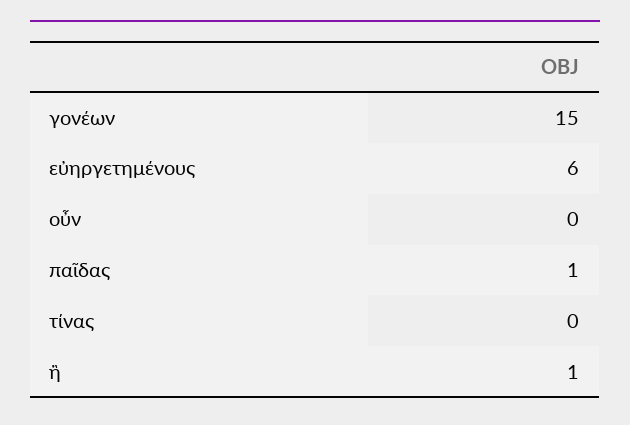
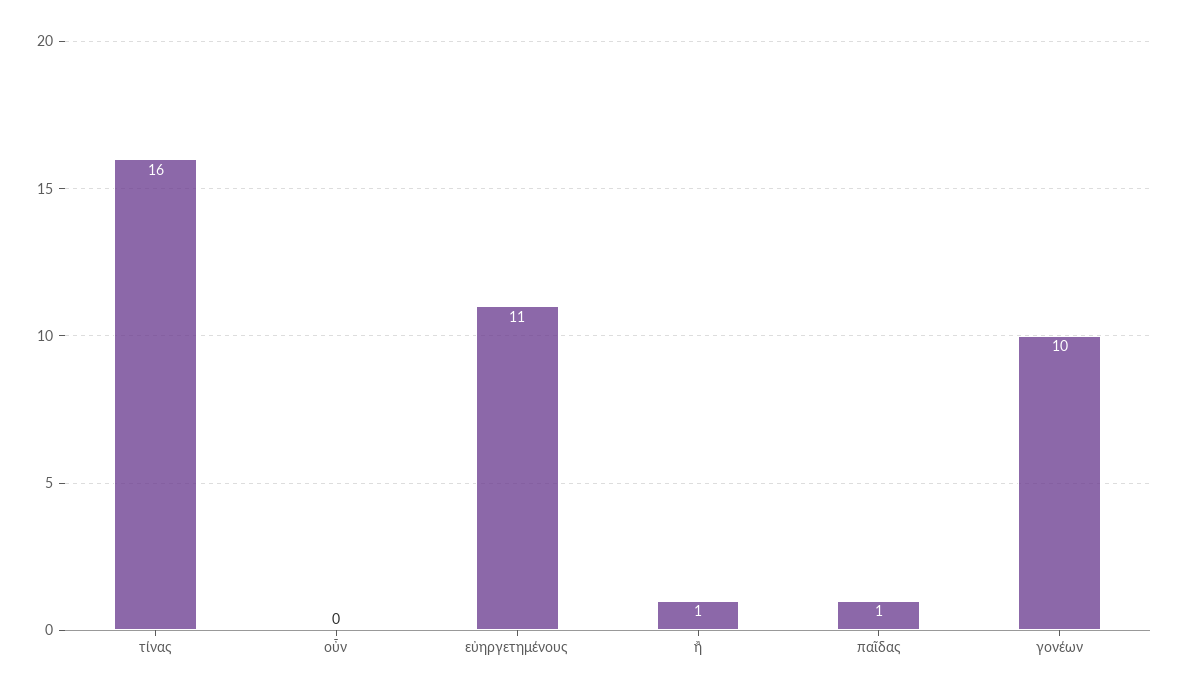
  {
-   "γονέων": 15,
+   "γονέων": 10,
-   "εὐηργετημένους": 6,
+   "εὐηργετημένους": 11,
    "οὖν": 0,
    "παῖδας": 1,
-   "τίνας": 0,
+   "τίνας": 16,
    "ἢ": 1
  }

